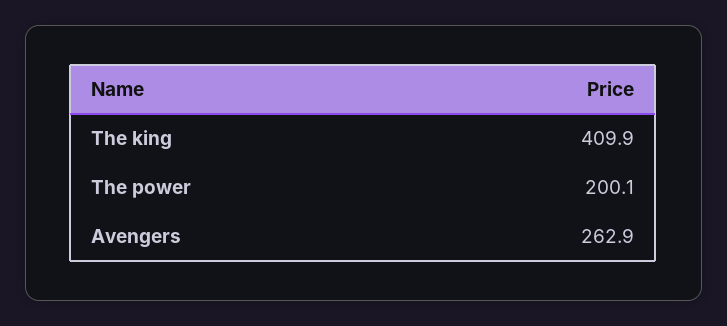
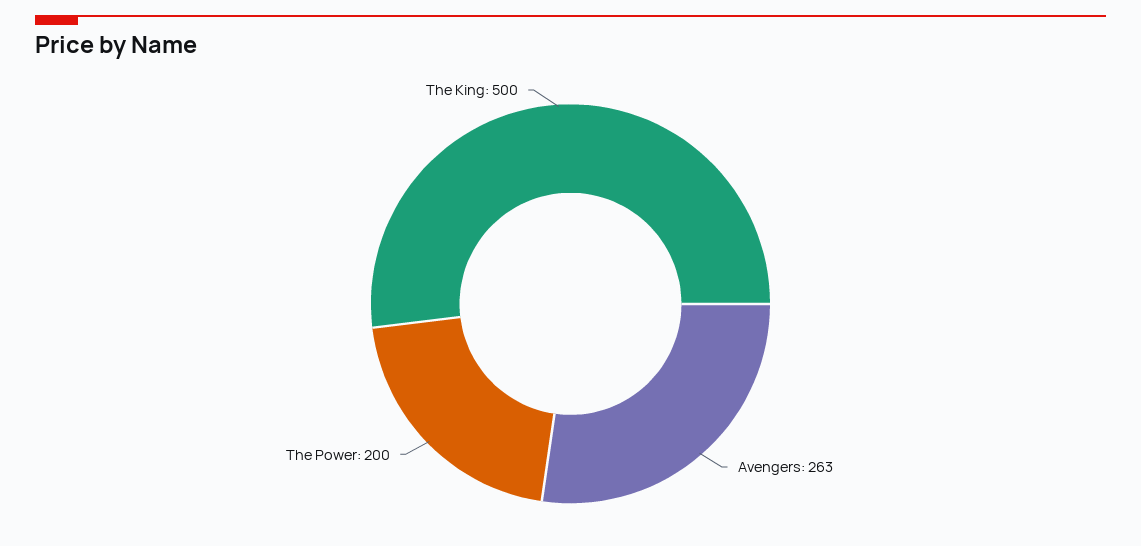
  {
-   "The king": 409.9,
+   "The king": 500,
    "The power": 200.1,
    "Avengers": 262.9
  }

